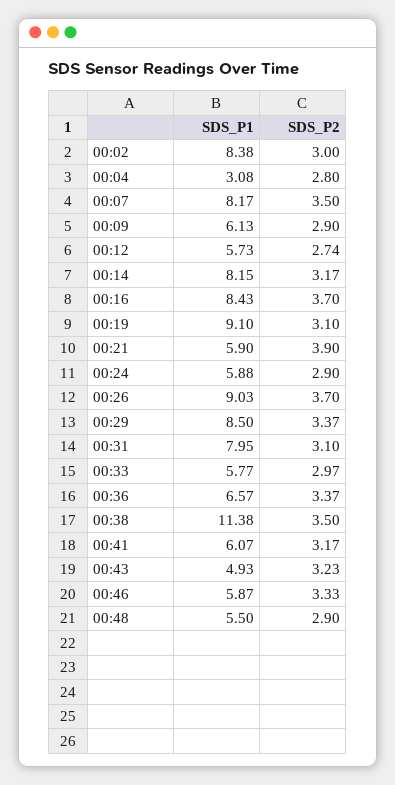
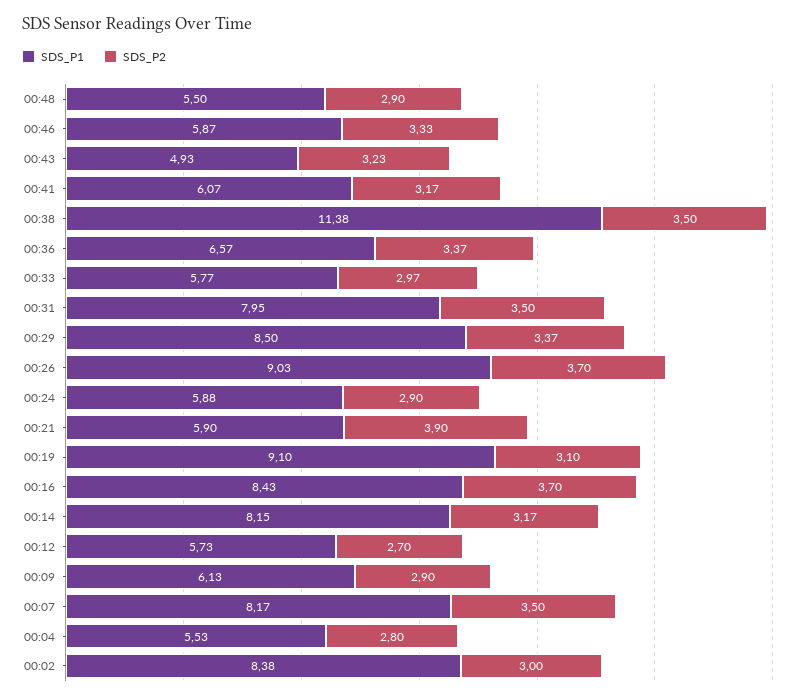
  {
    "SDS_P1": {
      "00:02": 8.38,
-     "00:04": 3.08,
+     "00:04": 5.53,
      "00:07": 8.17,
      "00:09": 6.13,
      "00:12": 5.73,
      "00:14": 8.15,
      "00:16": 8.43,
      "00:19": 9.1,
      "00:21": 5.9,
      "00:24": 5.88,
      "00:26": 9.03,
      "00:29": 8.5,
      "00:31": 7.95,
      "00:33": 5.77,
      "00:36": 6.57,
      "00:38": 11.38,
      "00:41": 6.07,
      "00:43": 4.93,
      "00:46": 5.87,
      "00:48": 5.5
    },
    "SDS_P2": {
      "00:02": 3,
      "00:04": 2.8,
      "00:07": 3.5,
      "00:09": 2.9,
-     "00:12": 2.74,
+     "00:12": 2.7,
      "00:14": 3.17,
      "00:16": 3.7,
      "00:19": 3.1,
      "00:21": 3.9,
      "00:24": 2.9,
      "00:26": 3.7,
      "00:29": 3.37,
-     "00:31": 3.1,
+     "00:31": 3.5,
      "00:33": 2.97,
      "00:36": 3.37,
      "00:38": 3.5,
      "00:41": 3.17,
      "00:43": 3.23,
      "00:46": 3.33,
      "00:48": 2.9
    }
  }

